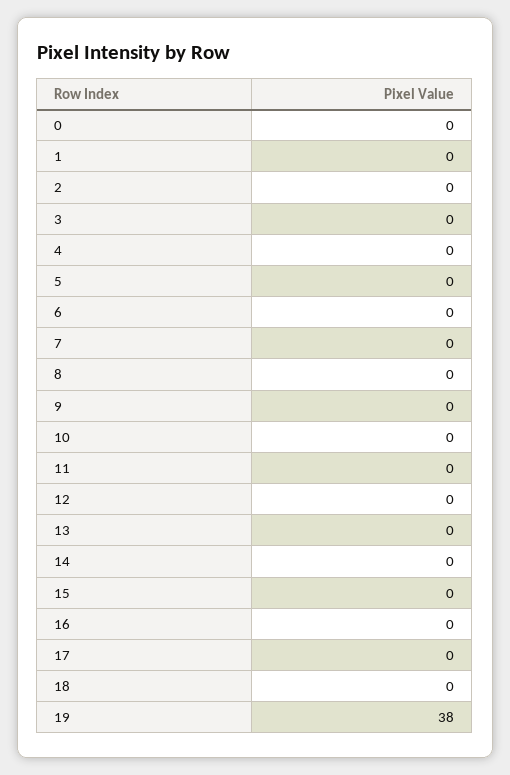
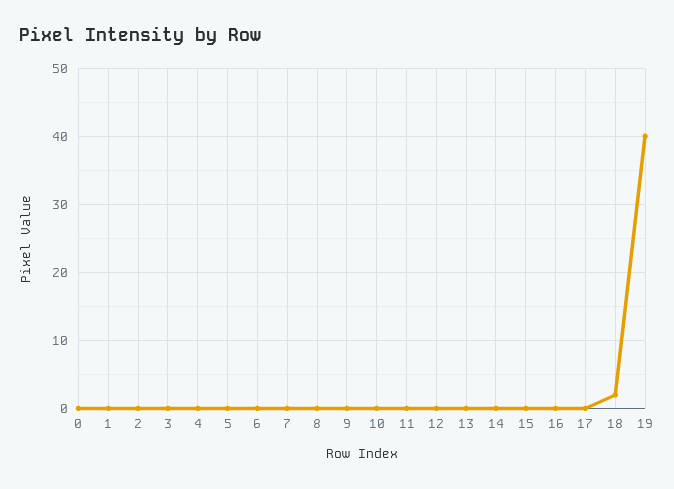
  {
    "0": 0,
    "1": 0,
    "2": 0,
    "3": 0,
    "4": 0,
    "5": 0,
    "6": 0,
    "7": 0,
    "8": 0,
    "9": 0,
    "10": 0,
    "11": 0,
    "12": 0,
    "13": 0,
    "14": 0,
    "15": 0,
    "16": 0,
    "17": 0,
-   "18": 0,
+   "18": 2,
-   "19": 38
+   "19": 40
  }

